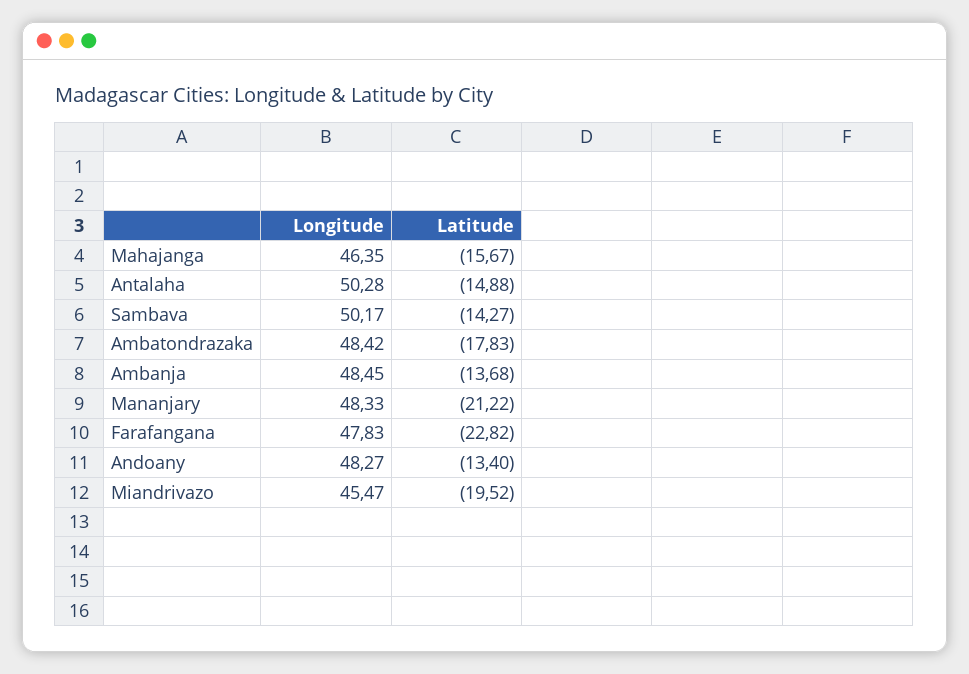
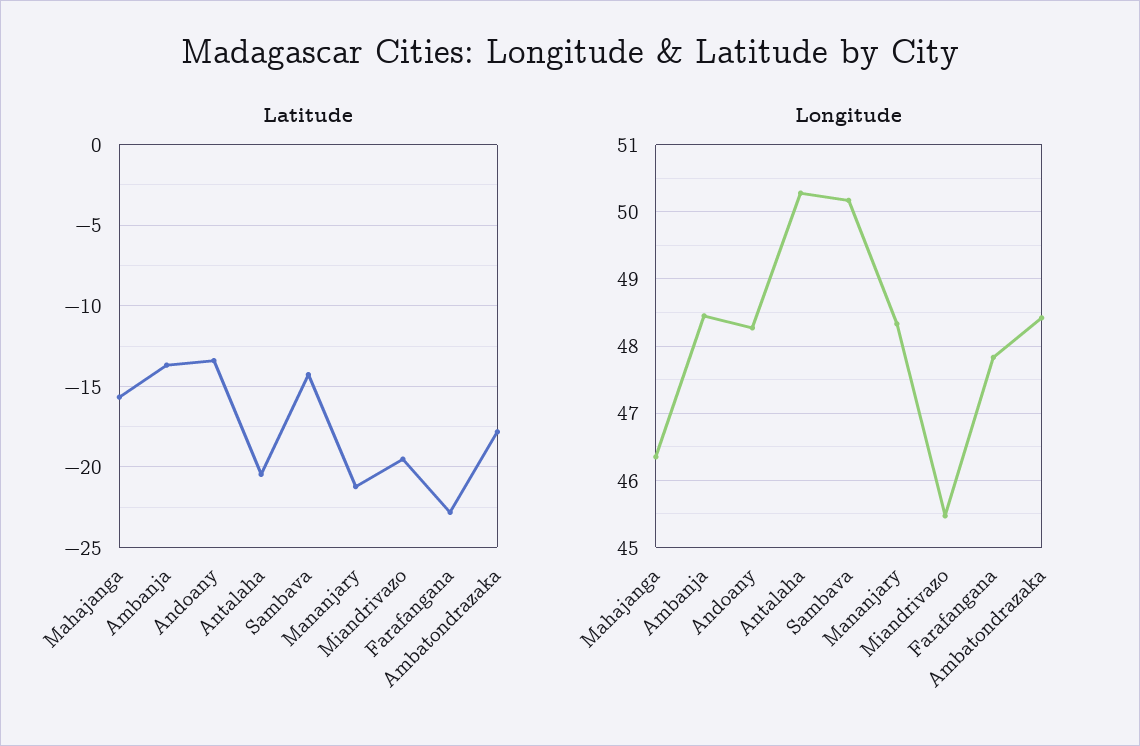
  {
    "Longitude": {
      "Mahajanga": 46.35,
      "Antalaha": 50.28,
      "Sambava": 50.17,
      "Ambatondrazaka": 48.42,
      "Ambanja": 48.45,
      "Mananjary": 48.33,
      "Farafangana": 47.83,
      "Andoany": 48.27,
      "Miandrivazo": 45.47
    },
    "Latitude": {
      "Mahajanga": -15.67,
-     "Antalaha": -14.88,
+     "Antalaha": -20.5,
      "Sambava": -14.27,
      "Ambatondrazaka": -17.83,
      "Ambanja": -13.68,
      "Mananjary": -21.22,
      "Farafangana": -22.82,
      "Andoany": -13.4,
      "Miandrivazo": -19.52
    }
  }

